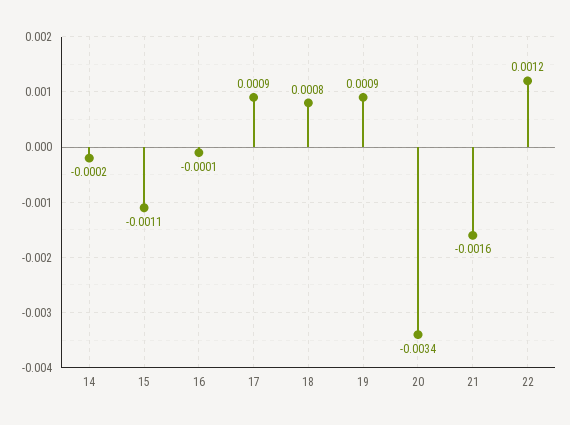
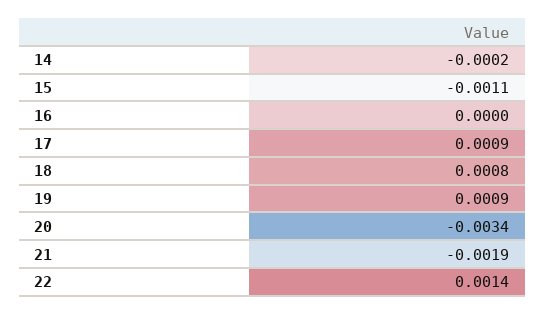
  {
    "14": -0.0002,
    "15": -0.0011,
-   "16": -0.0001,
+   "16": 0,
    "17": 0.0009,
    "18": 0.0008,
    "19": 0.0009,
    "20": -0.0034,
-   "21": -0.0016,
+   "21": -0.0019,
-   "22": 0.0012
+   "22": 0.0014
  }

